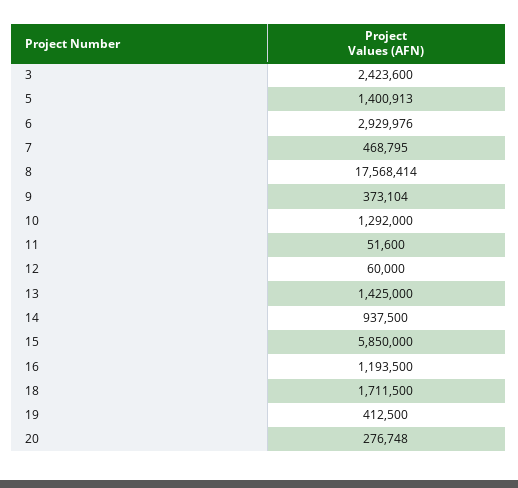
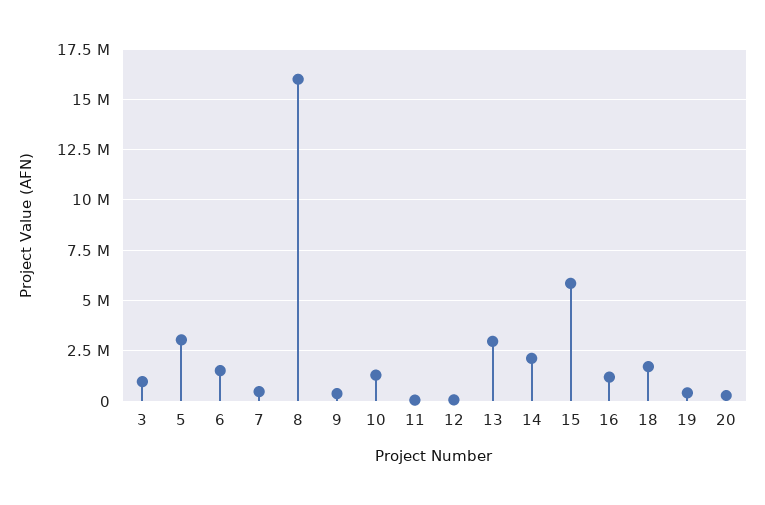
  {
-   "3": 2423600,
+   "3": 1000000,
-   "5": 1400913,
+   "5": 3000000,
-   "6": 2929976,
+   "6": 1500000,
    "7": 468795,
-   "8": 17568414,
+   "8": 16000000,
    "9": 373104,
    "10": 1292000,
    "11": 51600,
    "12": 60000,
-   "13": 1425000,
+   "13": 3000000,
-   "14": 937500,
+   "14": 2000000,
    "15": 5850000,
    "16": 1193500,
    "18": 1711500,
    "19": 412500,
    "20": 276748
  }

